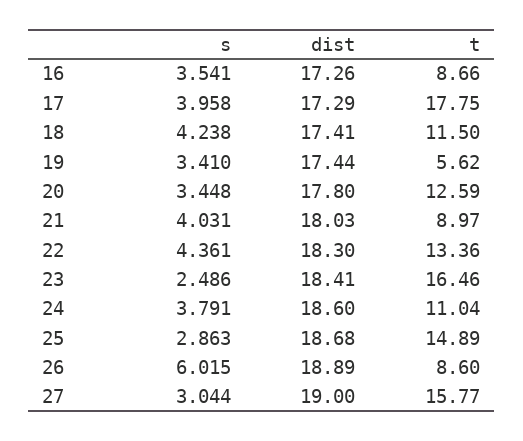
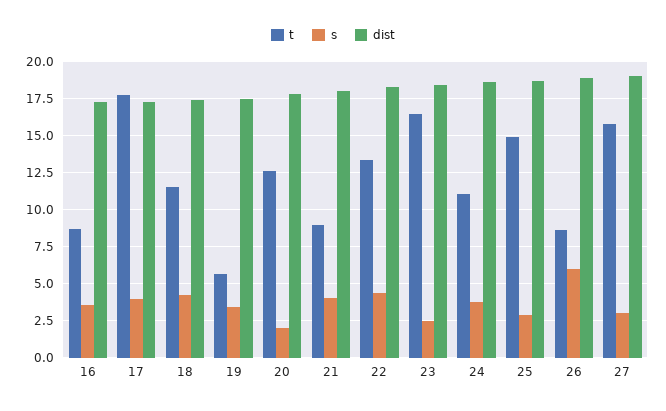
  {
    "s": {
      "16": 3.541,
      "17": 3.958,
      "18": 4.238,
      "19": 3.41,
-     "20": 3.448,
+     "20": 2,
      "21": 4.031,
      "22": 4.361,
      "23": 2.486,
      "24": 3.791,
      "25": 2.863,
      "26": 6.015,
      "27": 3.044
    },
    "dist": {
      "16": 17.26,
      "17": 17.29,
      "18": 17.41,
      "19": 17.44,
      "20": 17.8,
      "21": 18.03,
      "22": 18.3,
      "23": 18.41,
      "24": 18.6,
      "25": 18.68,
      "26": 18.89,
      "27": 19
    },
    "t": {
      "16": 8.66,
      "17": 17.75,
      "18": 11.5,
      "19": 5.62,
      "20": 12.59,
      "21": 8.97,
      "22": 13.36,
      "23": 16.46,
      "24": 11.04,
      "25": 14.89,
      "26": 8.6,
      "27": 15.77
    }
  }

